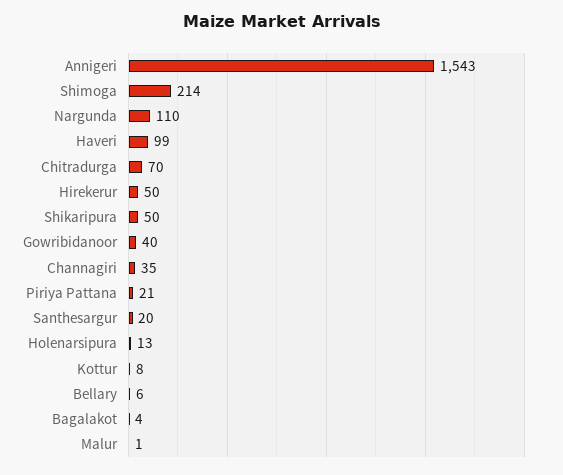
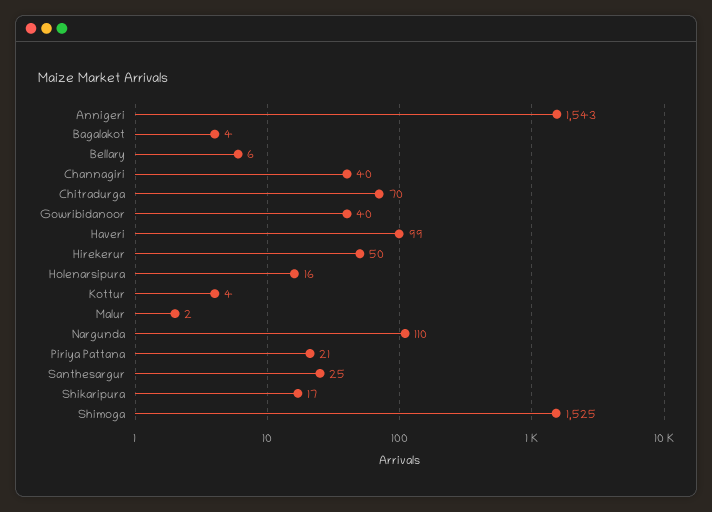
  {
    "Annigeri": 1543,
-   "Shimoga": 214,
+   "Shimoga": 1525,
    "Nargunda": 110,
    "Haveri": 99,
    "Chitradurga": 70,
    "Hirekerur": 50,
-   "Shikaripura": 50,
+   "Shikaripura": 17,
    "Gowribidanoor": 40,
-   "Channagiri": 35,
+   "Channagiri": 40,
    "Piriya Pattana": 21,
-   "Santhesargur": 20,
+   "Santhesargur": 25,
-   "Holenarsipura": 13,
+   "Holenarsipura": 16,
-   "Kottur": 8,
+   "Kottur": 4,
    "Bellary": 6,
    "Bagalakot": 4,
-   "Malur": 1
+   "Malur": 2
  }

